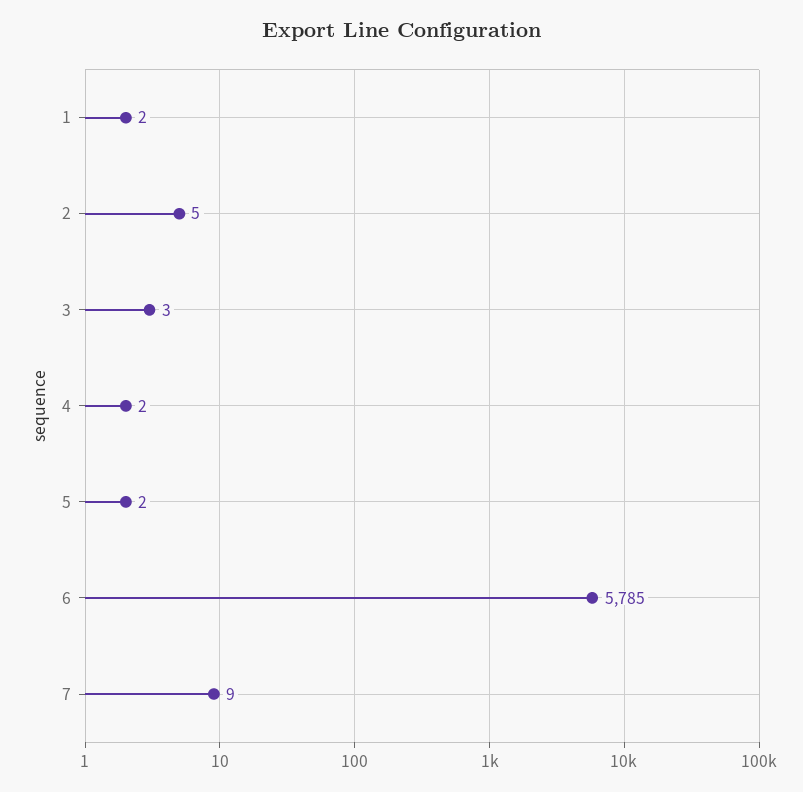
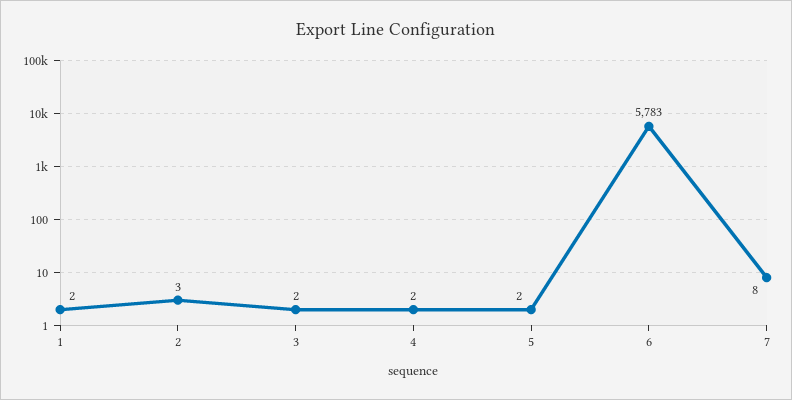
  {
    "1": 2,
-   "2": 5,
+   "2": 3,
-   "3": 3,
+   "3": 2,
    "4": 2,
    "5": 2,
-   "6": 5785,
+   "6": 5783,
-   "7": 9
+   "7": 8
  }

